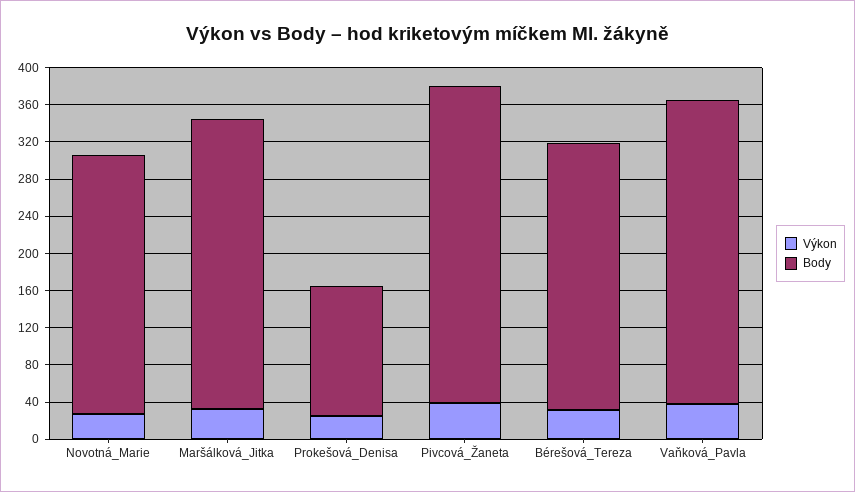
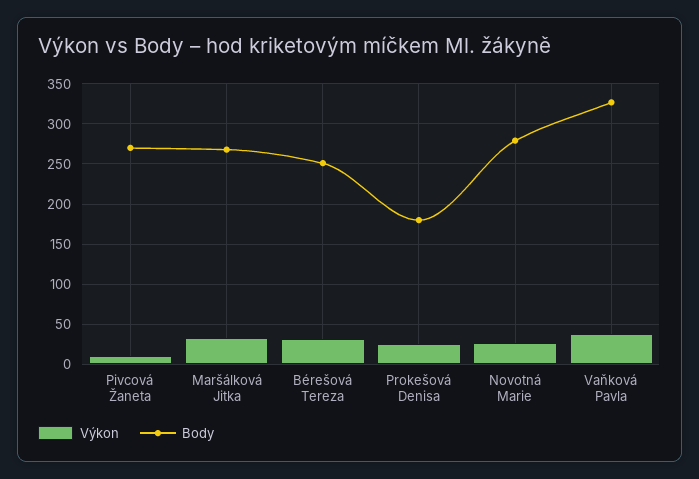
  {
    "Výkon": {
      "Novotná_Marie": 30,
      "Maršálková_Jitka": 30,
      "Prokešová_Denisa": 30,
-     "Pivcová_Žaneta": 40,
+     "Pivcová_Žaneta": 10,
      "Bérešová_Tereza": 30,
      "Vaňková_Pavla": 40
    },
    "Body": {
      "Novotná_Marie": 280,
-     "Maršálková_Jitka": 310,
+     "Maršálková_Jitka": 270,
-     "Prokešová_Denisa": 140,
+     "Prokešová_Denisa": 180,
-     "Pivcová_Žaneta": 340,
+     "Pivcová_Žaneta": 270,
-     "Bérešová_Tereza": 290,
+     "Bérešová_Tereza": 250,
      "Vaňková_Pavla": 330
    }
  }

